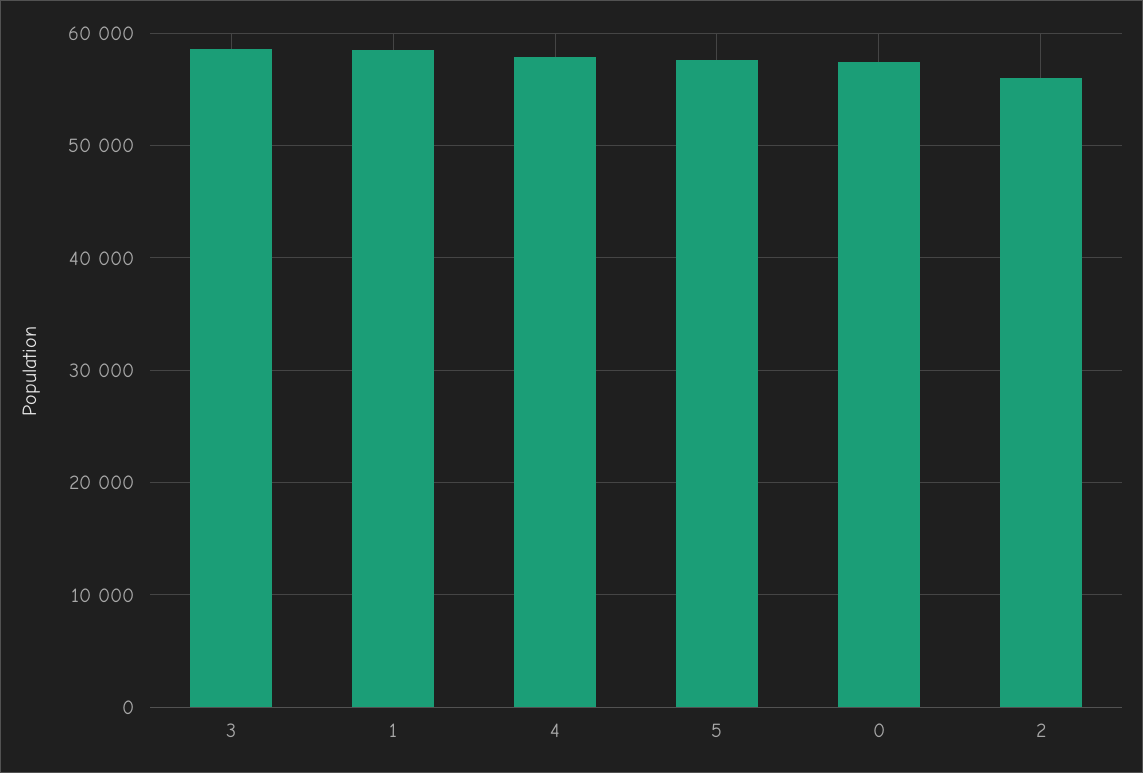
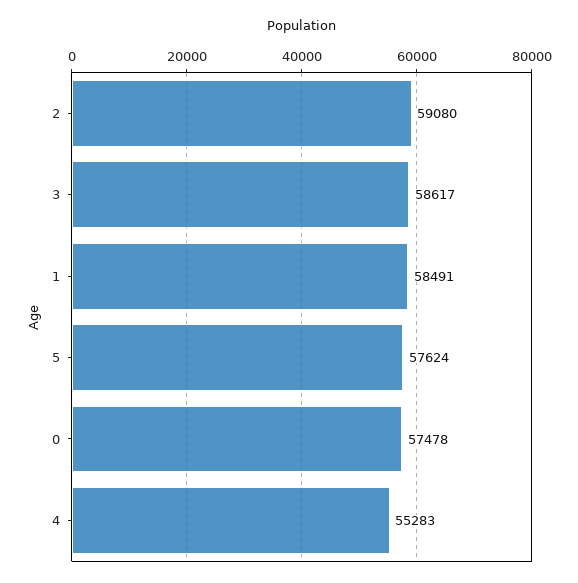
  {
    "3": 58617,
    "1": 58491,
-   "4": 58000,
+   "4": 55283,
    "5": 57624,
    "0": 57478,
-   "2": 56000
+   "2": 59080
  }

